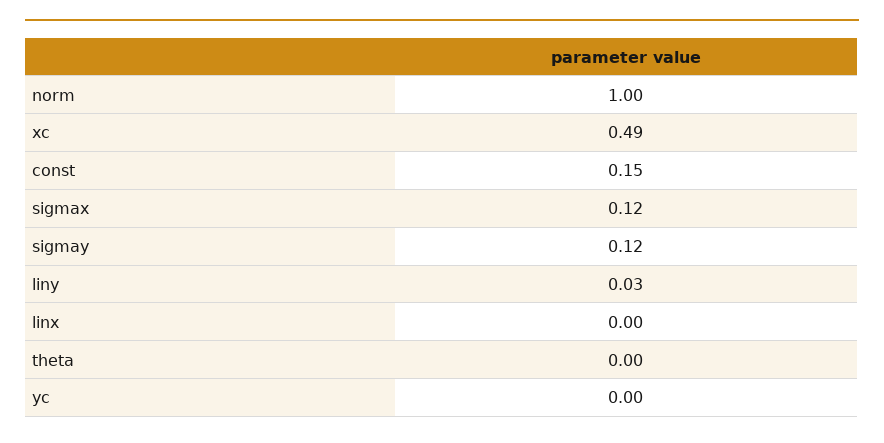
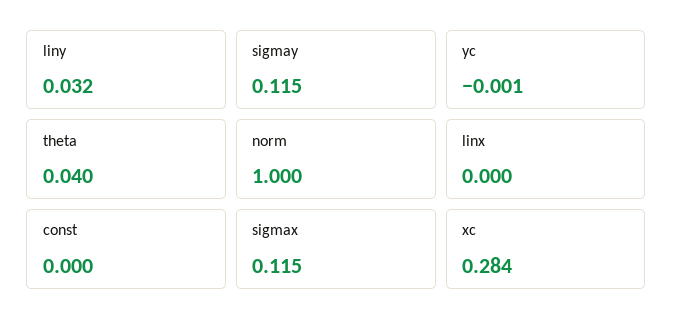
  {
    "norm": 1,
-   "xc": 0.49,
+   "xc": 0.284,
-   "const": 0.15,
+   "const": 0,
    "sigmax": 0.115,
    "sigmay": 0.115,
    "liny": 0.032,
    "linx": 0,
-   "theta": 0,
+   "theta": 0.04,
    "yc": -0.001
  }

